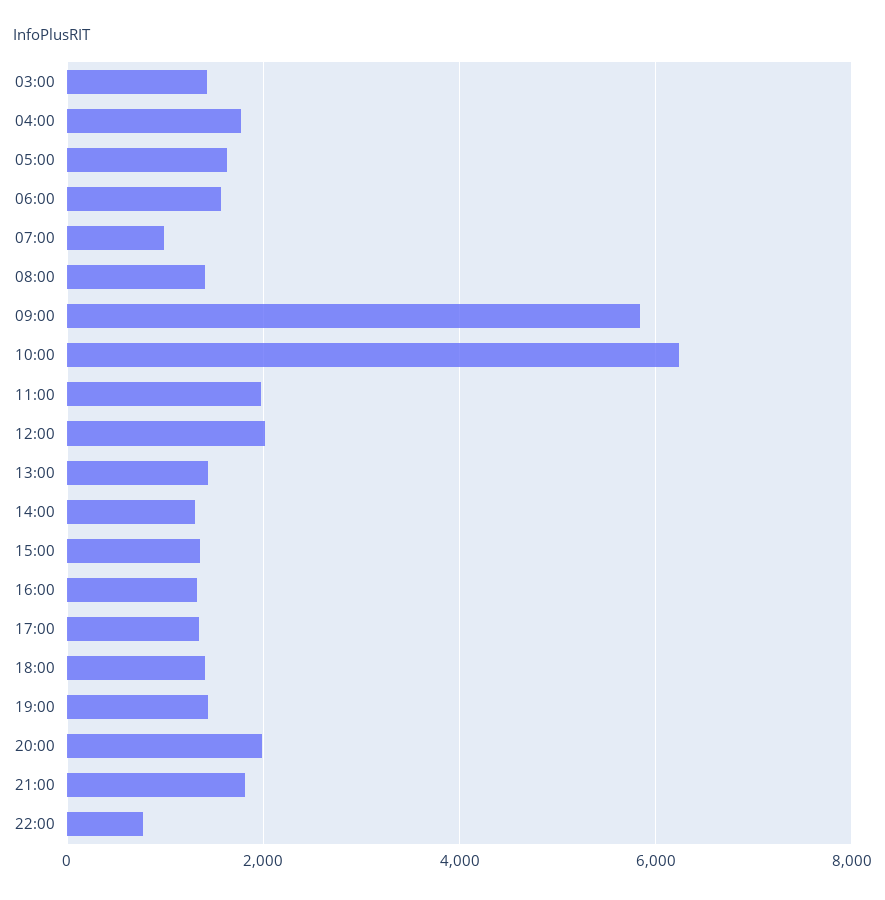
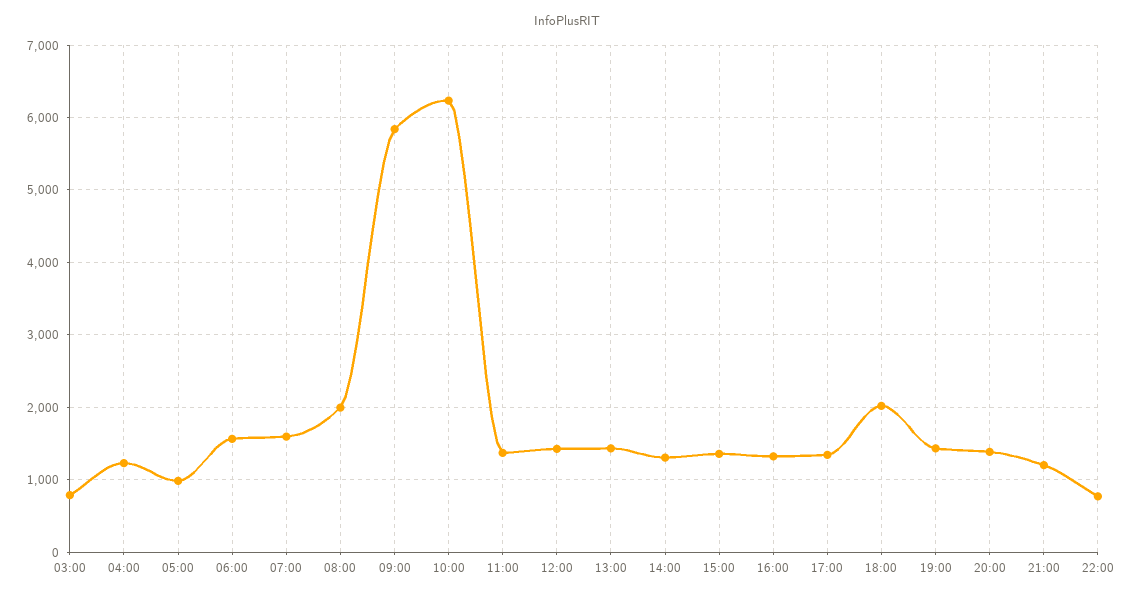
  {
-   "03:00": 1400,
+   "03:00": 800,
-   "04:00": 1800,
+   "04:00": 1200,
-   "05:00": 1600,
+   "05:00": 1000,
    "06:00": 1600,
-   "07:00": 1000,
+   "07:00": 1600,
-   "08:00": 1400,
+   "08:00": 2000,
    "09:00": 5800,
    "10:00": 6200,
-   "11:00": 2000,
+   "11:00": 1400,
-   "12:00": 2000,
+   "12:00": 1400,
    "13:00": 1400,
    "14:00": 1300,
    "15:00": 1400,
    "16:00": 1300,
    "17:00": 1300,
-   "18:00": 1400,
+   "18:00": 2000,
    "19:00": 1400,
-   "20:00": 2000,
+   "20:00": 1400,
-   "21:00": 1800,
+   "21:00": 1200,
    "22:00": 800
  }

